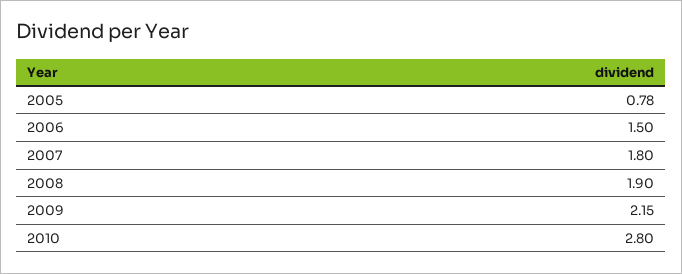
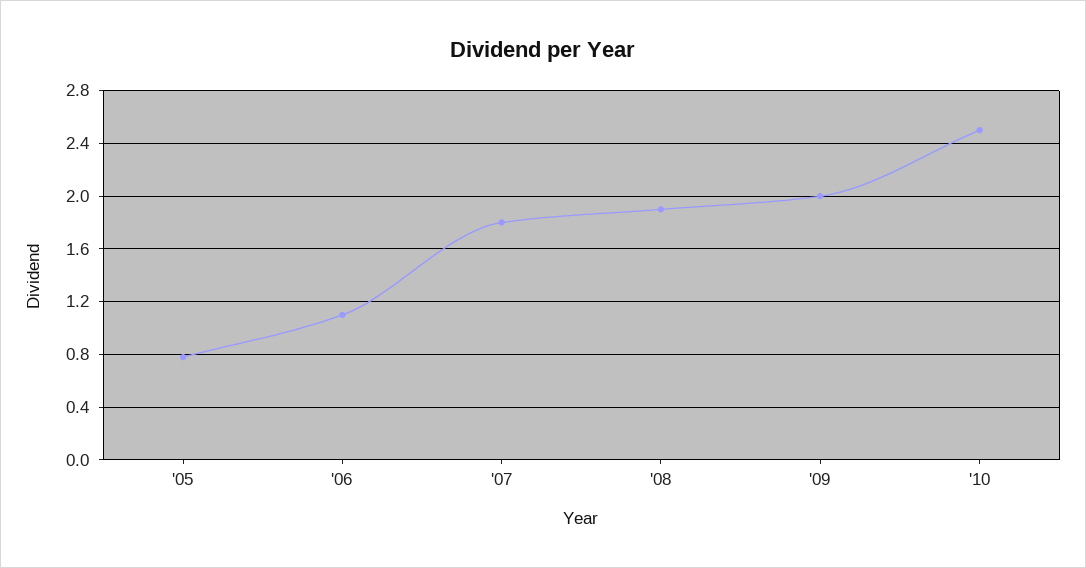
  {
    "2005": 0.78,
-   "2006": 1.5,
+   "2006": 1.1,
    "2007": 1.8,
    "2008": 1.9,
-   "2009": 2.15,
+   "2009": 2,
-   "2010": 2.8
+   "2010": 2.5
  }

